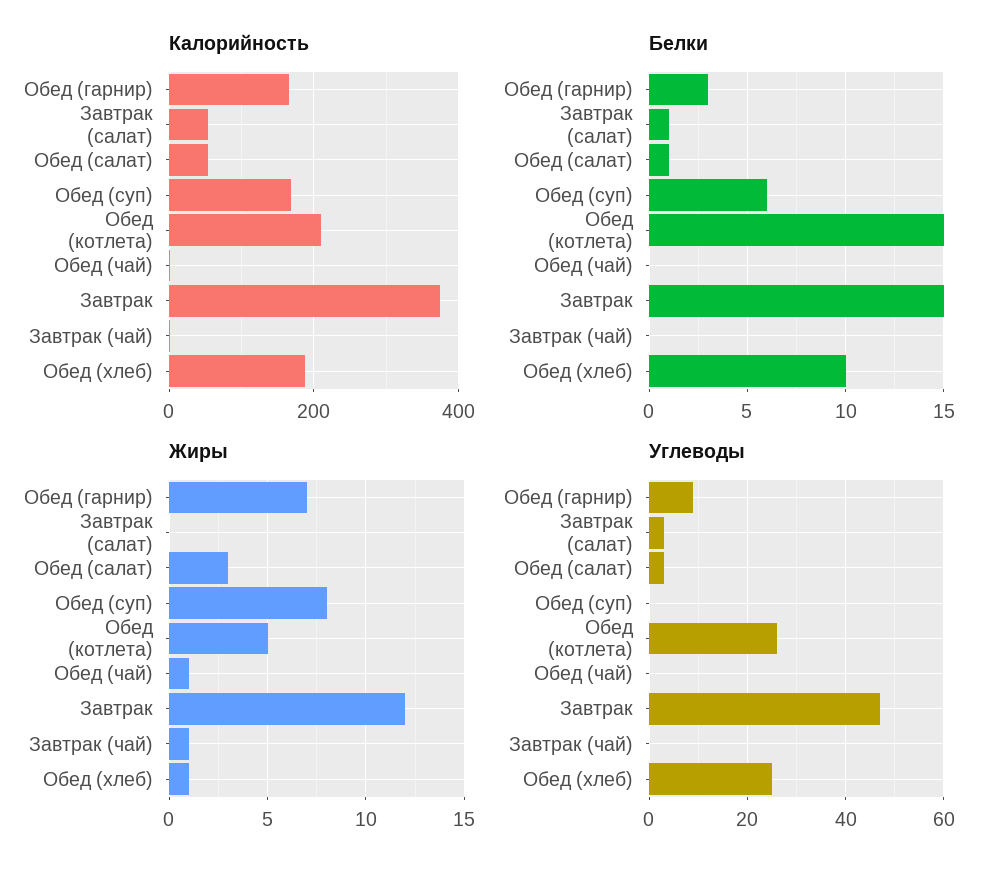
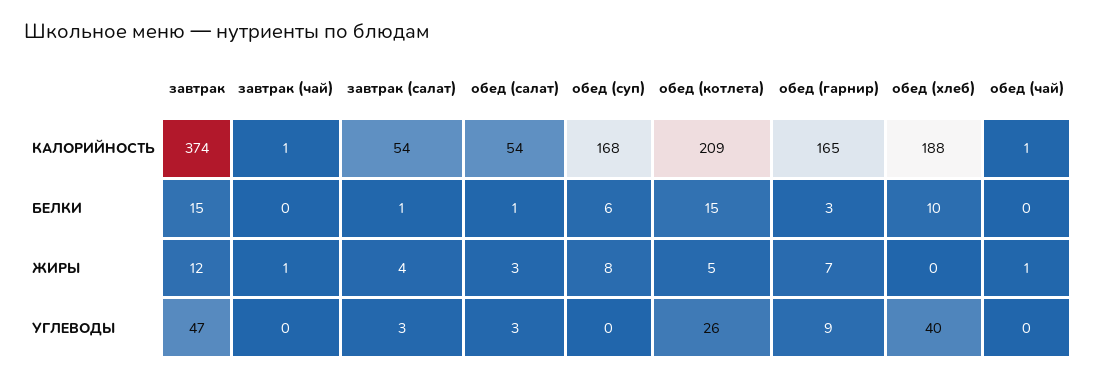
  {
    "Калорийность": {
      "Обед (гарнир)": 165,
      "Завтрак (салат)": 54,
      "Обед (салат)": 54,
      "Обед (суп)": 168,
      "Обед (котлета)": 209,
      "Обед (чай)": 1,
      "Завтрак": 374,
      "Завтрак (чай)": 1,
      "Обед (хлеб)": 188
    },
    "Белки": {
      "Обед (гарнир)": 3,
      "Завтрак (салат)": 1,
      "Обед (салат)": 1,
      "Обед (суп)": 6,
      "Обед (котлета)": 15,
      "Обед (чай)": 0,
      "Завтрак": 15,
      "Завтрак (чай)": 0,
      "Обед (хлеб)": 10
    },
    "Жиры": {
      "Обед (гарнир)": 7,
-     "Завтрак (салат)": 0,
+     "Завтрак (салат)": 4,
      "Обед (салат)": 3,
      "Обед (суп)": 8,
      "Обед (котлета)": 5,
      "Обед (чай)": 1,
      "Завтрак": 12,
      "Завтрак (чай)": 1,
-     "Обед (хлеб)": 1
+     "Обед (хлеб)": 0
    },
    "Углеводы": {
      "Обед (гарнир)": 9,
      "Завтрак (салат)": 3,
      "Обед (салат)": 3,
      "Обед (суп)": 0,
      "Обед (котлета)": 26,
      "Обед (чай)": 0,
      "Завтрак": 47,
      "Завтрак (чай)": 0,
-     "Обед (хлеб)": 25
+     "Обед (хлеб)": 40
    }
  }

